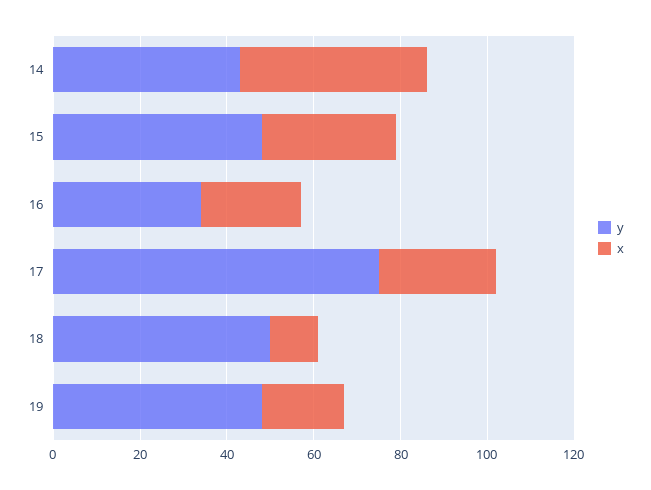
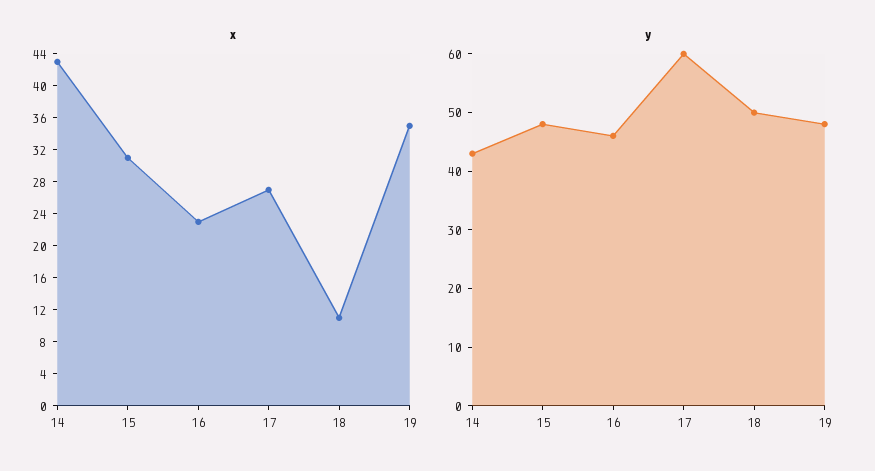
  {
    "y": {
      "14": 45,
      "15": 50,
-     "16": 35,
+     "16": 45,
-     "17": 75,
+     "17": 60,
      "18": 50,
      "19": 50
    },
    "x": {
      "14": 44,
      "15": 32,
      "16": 24,
      "17": 28,
      "18": 12,
-     "19": 20
+     "19": 36
    }
  }

